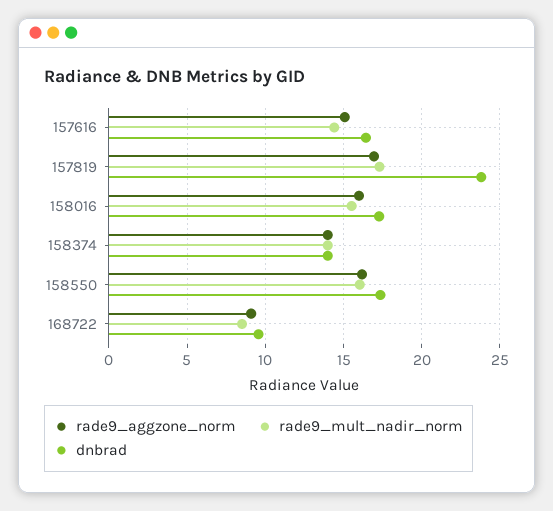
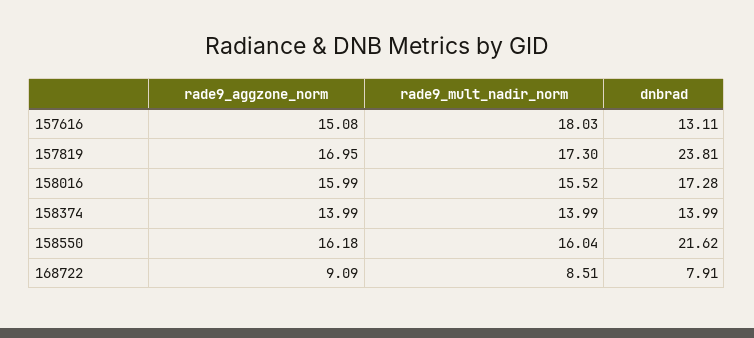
  {
    "rade9_aggzone_norm": {
      "157616": 15.08,
      "157819": 16.95,
      "158016": 15.99,
      "158374": 13.99,
      "158550": 16.18,
      "168722": 9.09
    },
    "rade9_mult_nadir_norm": {
-     "157616": 14.5,
+     "157616": 18.03,
      "157819": 17.3,
      "158016": 15.52,
      "158374": 13.99,
      "158550": 16.04,
      "168722": 8.51
    },
    "dnbrad": {
-     "157616": 16.5,
+     "157616": 13.11,
      "157819": 23.81,
      "158016": 17.28,
      "158374": 13.99,
-     "158550": 17.5,
+     "158550": 21.62,
-     "168722": 9.5
+     "168722": 7.91
    }
  }

